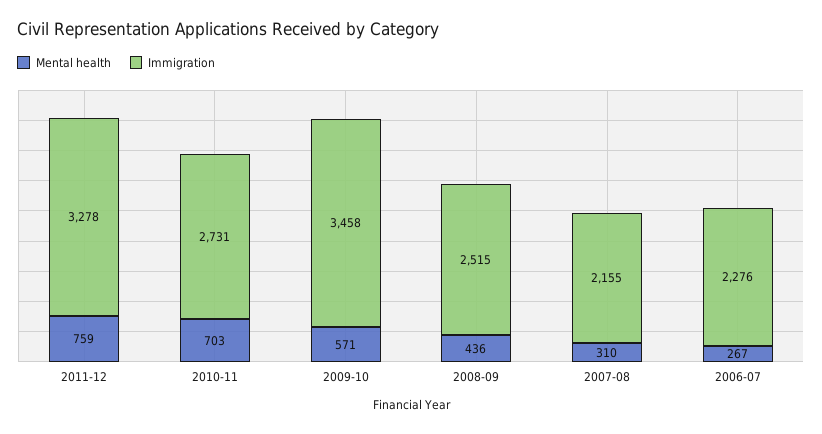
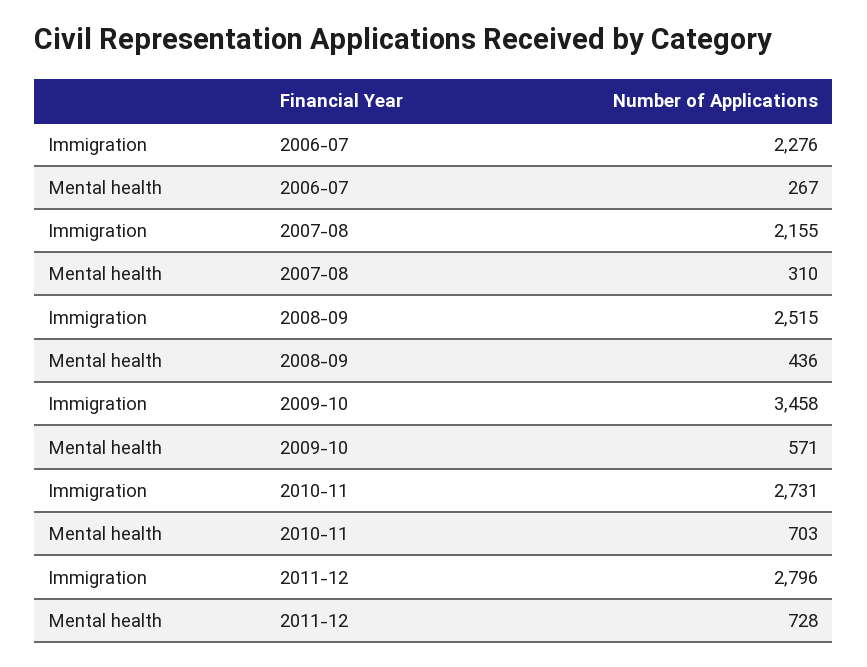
  {
    "Mental health": {
-     "2011-12": 759,
+     "2011-12": 728,
      "2010-11": 703,
      "2009-10": 571,
      "2008-09": 436,
      "2007-08": 310,
      "2006-07": 267
    },
    "Immigration": {
-     "2011-12": 3278,
+     "2011-12": 2796,
      "2010-11": 2731,
      "2009-10": 3458,
      "2008-09": 2515,
      "2007-08": 2155,
      "2006-07": 2276
    }
  }

